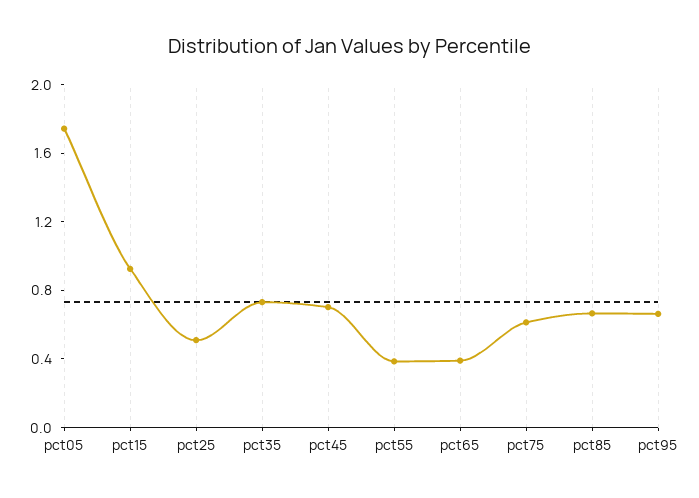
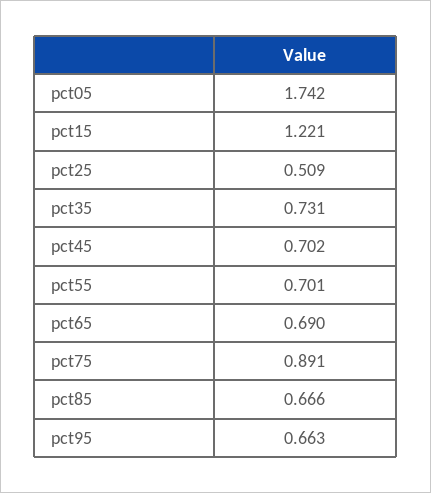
  {
    "pct05": 1.742,
-   "pct15": 0.9,
+   "pct15": 1.221,
    "pct25": 0.509,
    "pct35": 0.731,
    "pct45": 0.702,
-   "pct55": 0.4,
+   "pct55": 0.701,
-   "pct65": 0.4,
+   "pct65": 0.69,
-   "pct75": 0.6,
+   "pct75": 0.891,
    "pct85": 0.666,
    "pct95": 0.663
  }

